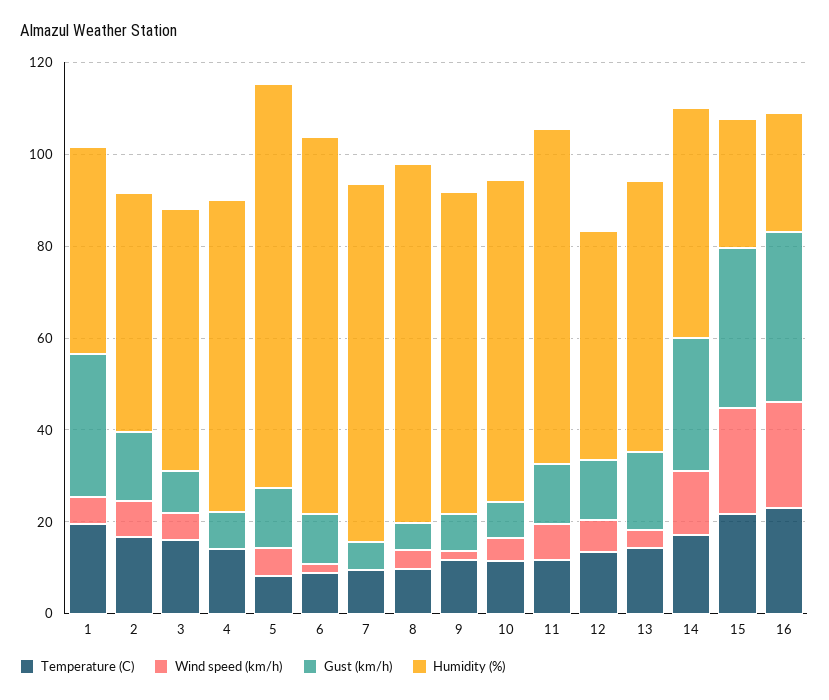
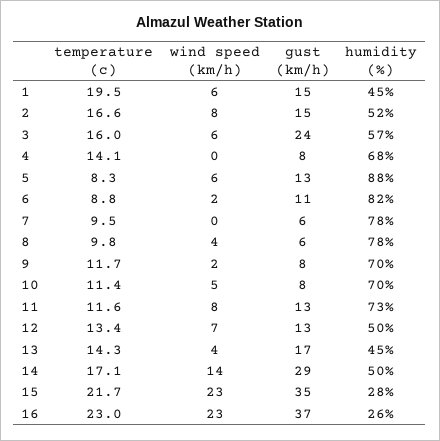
  {
    "Temperature (C)": {
      "1": 19.5,
      "2": 16.6,
      "3": 16,
      "4": 14.1,
      "5": 8.3,
      "6": 8.8,
      "7": 9.5,
      "8": 9.8,
      "9": 11.7,
      "10": 11.4,
      "11": 11.6,
      "12": 13.4,
      "13": 14.3,
      "14": 17.1,
      "15": 21.7,
      "16": 23
    },
    "Wind speed (km/h)": {
      "1": 6,
      "2": 8,
      "3": 6,
      "4": 0,
      "5": 6,
      "6": 2,
      "7": 0,
      "8": 4,
      "9": 2,
      "10": 5,
      "11": 8,
      "12": 7,
      "13": 4,
      "14": 14,
      "15": 23,
      "16": 23
    },
    "Gust (km/h)": {
-     "1": 30,
+     "1": 15,
      "2": 15,
-     "3": 10,
+     "3": 24,
      "4": 8,
      "5": 13,
      "6": 11,
      "7": 6,
      "8": 6,
      "9": 8,
      "10": 8,
      "11": 13,
      "12": 13,
      "13": 17,
      "14": 29,
      "15": 35,
      "16": 37
    },
    "Humidity (%)": {
      "1": 45,
      "2": 52,
      "3": 57,
      "4": 68,
      "5": 88,
      "6": 82,
      "7": 78,
      "8": 78,
      "9": 70,
      "10": 70,
      "11": 73,
      "12": 50,
-     "13": 60,
+     "13": 45,
      "14": 50,
      "15": 28,
      "16": 26
    }
  }

